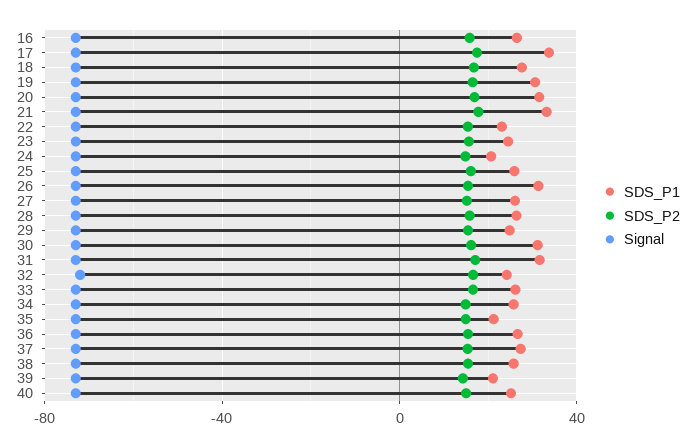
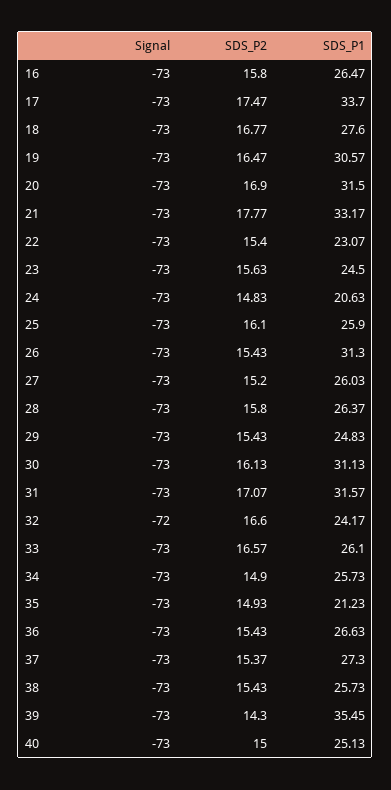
  {
    "SDS_P1": {
      "16": 26.47,
      "17": 33.7,
      "18": 27.6,
      "19": 30.57,
      "20": 31.5,
      "21": 33.17,
      "22": 23.07,
      "23": 24.5,
      "24": 20.63,
      "25": 25.9,
      "26": 31.3,
      "27": 26.03,
      "28": 26.37,
      "29": 24.83,
      "30": 31.13,
      "31": 31.57,
      "32": 24.17,
      "33": 26.1,
      "34": 25.73,
      "35": 21.23,
      "36": 26.63,
      "37": 27.3,
      "38": 25.73,
-     "39": 20,
+     "39": 35.45,
      "40": 25.13
    },
    "SDS_P2": {
      "16": 15.8,
      "17": 17.47,
      "18": 16.77,
      "19": 16.47,
      "20": 16.9,
      "21": 17.77,
      "22": 15.4,
      "23": 15.63,
      "24": 14.83,
      "25": 16.1,
      "26": 15.43,
      "27": 15.2,
      "28": 15.8,
      "29": 15.43,
      "30": 16.13,
      "31": 17.07,
      "32": 16.6,
      "33": 16.57,
      "34": 14.9,
      "35": 14.93,
      "36": 15.43,
      "37": 15.37,
      "38": 15.43,
      "39": 14.3,
      "40": 15
    },
    "Signal": {
      "16": -73,
      "17": -73,
      "18": -73,
      "19": -73,
      "20": -73,
      "21": -73,
      "22": -73,
      "23": -73,
      "24": -73,
      "25": -73,
      "26": -73,
      "27": -73,
      "28": -73,
      "29": -73,
      "30": -73,
      "31": -73,
      "32": -72,
      "33": -73,
      "34": -73,
      "35": -73,
      "36": -73,
      "37": -73,
      "38": -73,
      "39": -73,
      "40": -73
    }
  }

